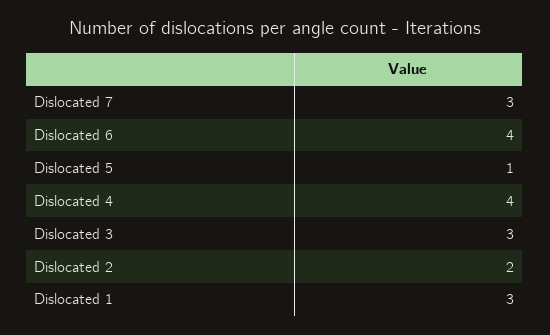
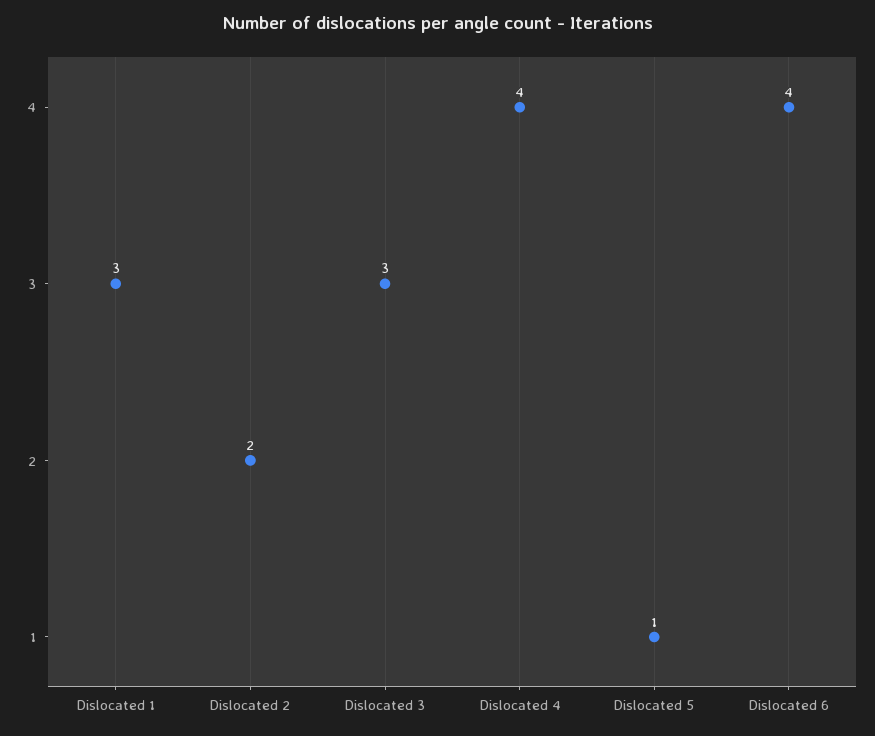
  {
-   "Dislocated 7": 3,
    "Dislocated 6": 4,
    "Dislocated 5": 1,
    "Dislocated 4": 4,
    "Dislocated 3": 3,
    "Dislocated 2": 2,
    "Dislocated 1": 3
  }

